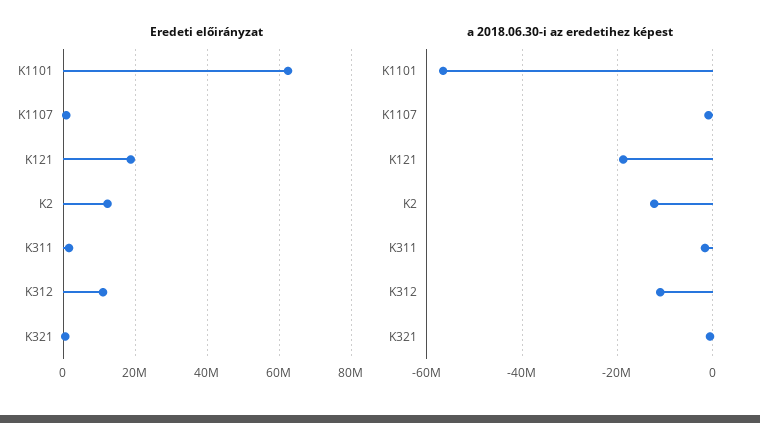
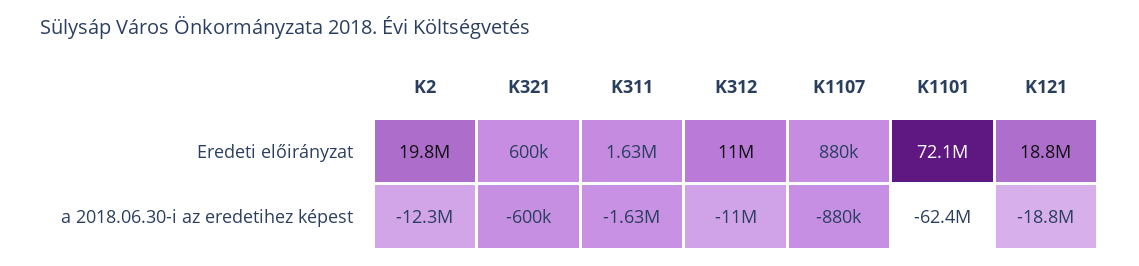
  {
    "Eredeti előirányzat": {
-     "K1101": 62000000,
+     "K1101": 72100000,
      "K1107": 880000,
      "K121": 18800000,
-     "K2": 12000000,
+     "K2": 19800000,
      "K311": 1630000,
      "K312": 11000000,
      "K321": 600000
    },
    "a 2018.06.30-i az eredetihez képest": {
-     "K1101": -56000000,
+     "K1101": -62400000,
      "K1107": -880000,
      "K121": -18800000,
      "K2": -12300000,
      "K311": -1630000,
      "K312": -11000000,
      "K321": -600000
    }
  }

